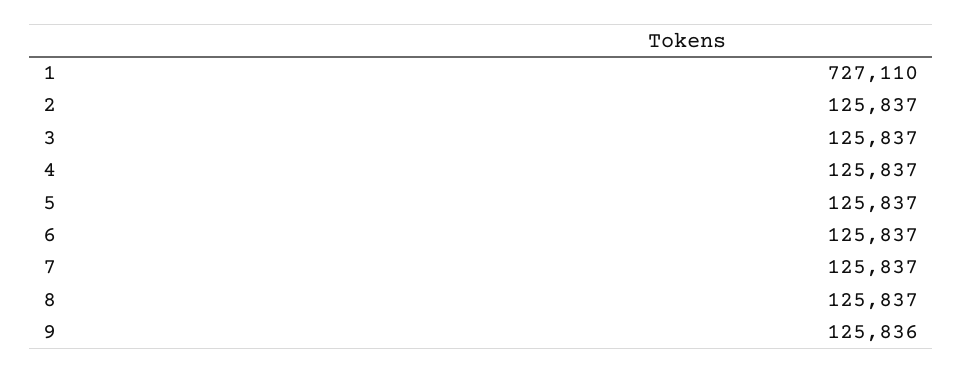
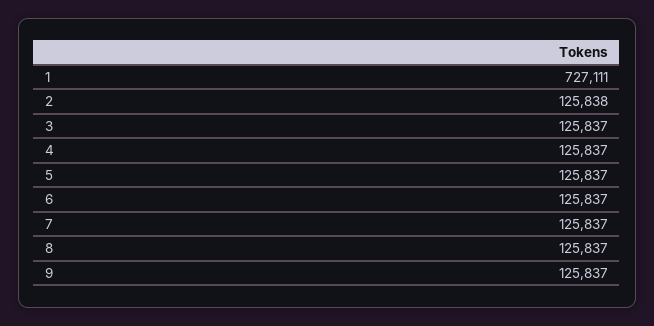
  {
-   "1": 727110,
+   "1": 727111,
-   "2": 125837,
+   "2": 125838,
    "3": 125837,
    "4": 125837,
    "5": 125837,
    "6": 125837,
    "7": 125837,
    "8": 125837,
-   "9": 125836
+   "9": 125837
  }

